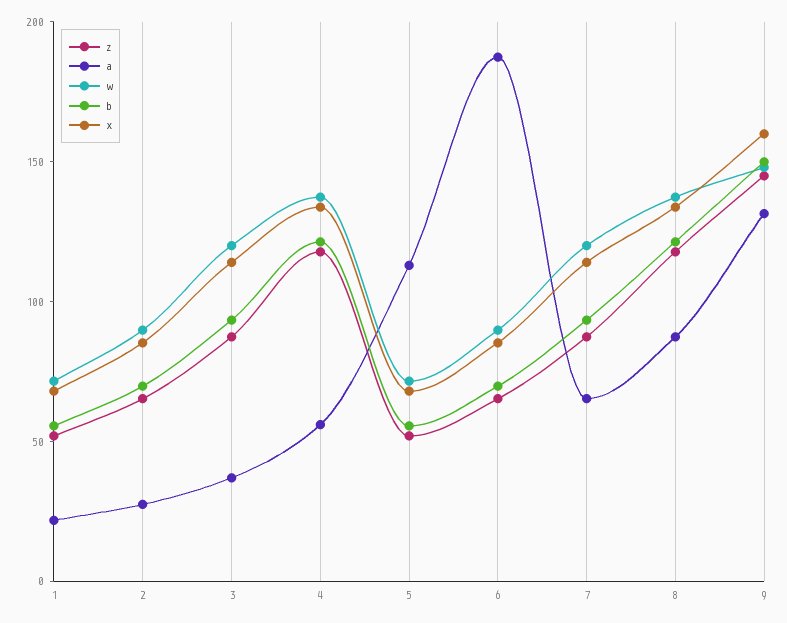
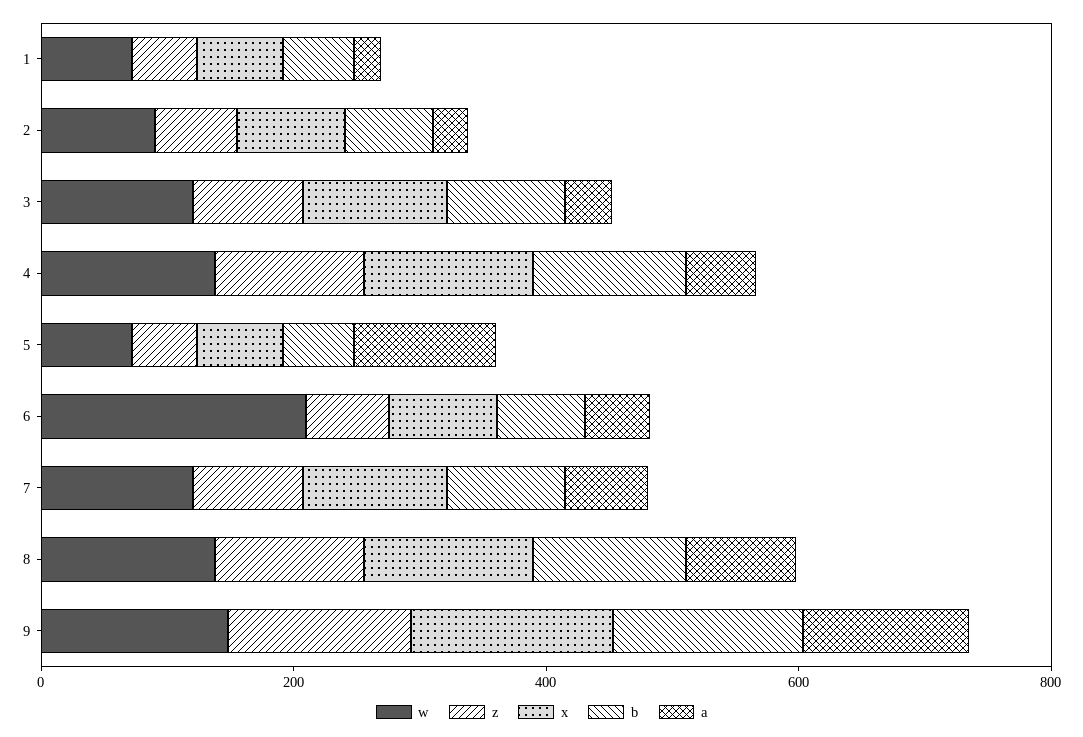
  {
    "z": {
      "1": 50,
      "2": 70,
      "3": 90,
      "4": 120,
      "5": 50,
      "6": 70,
      "7": 90,
      "8": 120,
      "9": 150
    },
    "a": {
      "1": 20,
      "2": 30,
      "3": 40,
      "4": 60,
      "5": 110,
-     "6": 190,
+     "6": 50,
      "7": 70,
      "8": 90,
      "9": 130
    },
    "w": {
      "1": 70,
      "2": 90,
      "3": 120,
      "4": 140,
      "5": 70,
-     "6": 90,
+     "6": 200,
      "7": 120,
      "8": 140,
      "9": 150
    },
    "b": {
      "1": 60,
      "2": 70,
      "3": 90,
      "4": 120,
      "5": 60,
      "6": 70,
      "7": 90,
      "8": 120,
      "9": 150
    },
    "x": {
      "1": 70,
      "2": 90,
      "3": 110,
      "4": 130,
      "5": 70,
      "6": 90,
      "7": 110,
      "8": 130,
      "9": 160
    }
  }

